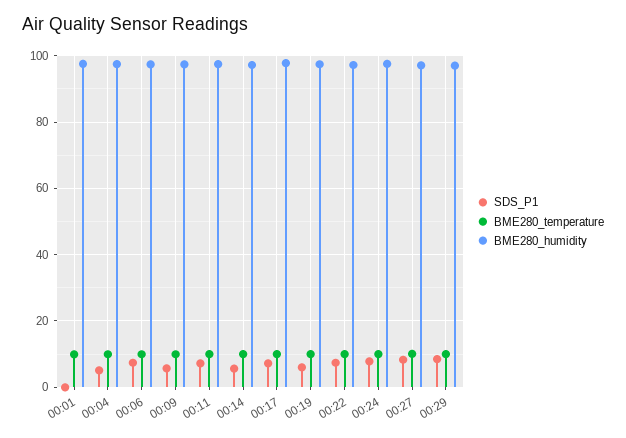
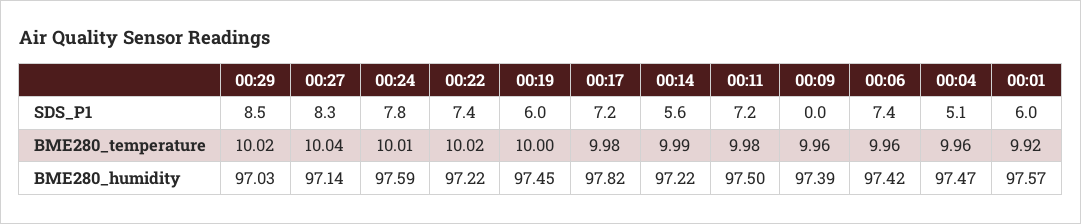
  {
    "SDS_P1": {
-     "00:01": 0,
+     "00:01": 6,
      "00:04": 5.1,
      "00:06": 7.4,
-     "00:09": 6,
+     "00:09": 0,
      "00:11": 7.2,
      "00:14": 5.6,
      "00:17": 7.2,
      "00:19": 6,
      "00:22": 7.4,
      "00:24": 7.8,
      "00:27": 8.3,
      "00:29": 8.5
    },
    "BME280_temperature": {
      "00:01": 9.92,
      "00:04": 9.96,
      "00:06": 9.96,
      "00:09": 9.96,
      "00:11": 9.98,
      "00:14": 9.99,
      "00:17": 9.98,
      "00:19": 10,
      "00:22": 10.02,
      "00:24": 10.01,
      "00:27": 10.04,
      "00:29": 10.02
    },
    "BME280_humidity": {
      "00:01": 97.57,
      "00:04": 97.47,
      "00:06": 97.42,
      "00:09": 97.39,
      "00:11": 97.5,
      "00:14": 97.22,
      "00:17": 97.82,
      "00:19": 97.45,
      "00:22": 97.22,
      "00:24": 97.59,
      "00:27": 97.14,
      "00:29": 97.03
    }
  }

